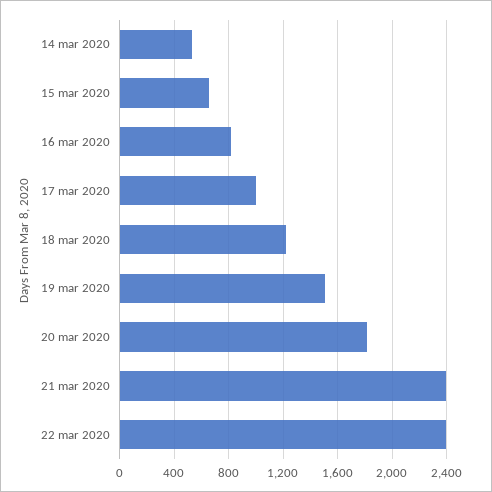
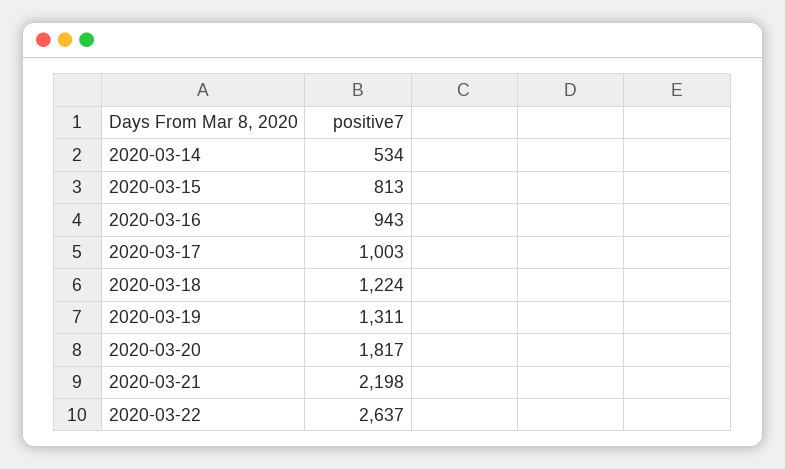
  {
    "14 mar 2020": 534,
-   "15 mar 2020": 650,
+   "15 mar 2020": 813,
-   "16 mar 2020": 800,
+   "16 mar 2020": 943,
    "17 mar 2020": 1003,
    "18 mar 2020": 1224,
-   "19 mar 2020": 1500,
+   "19 mar 2020": 1311,
    "20 mar 2020": 1817,
-   "21 mar 2020": 2400,
+   "21 mar 2020": 2198,
-   "22 mar 2020": 2400
+   "22 mar 2020": 2637
  }

